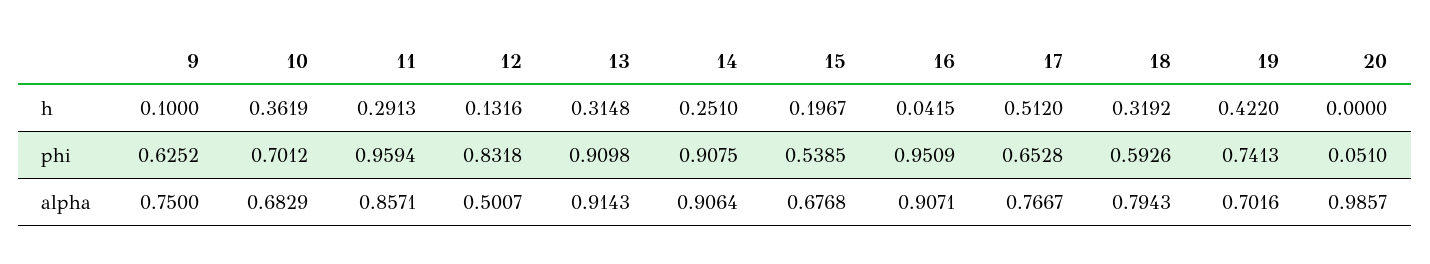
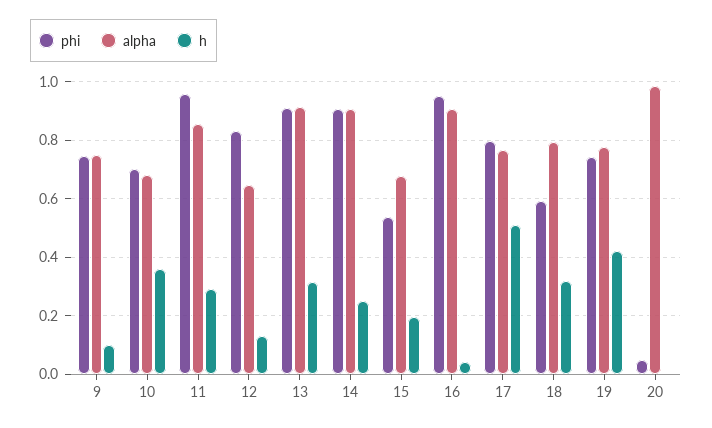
  {
    "h": {
      "9": 0.1,
      "10": 0.3619,
      "11": 0.2913,
      "12": 0.1316,
      "13": 0.3148,
      "14": 0.251,
      "15": 0.1967,
      "16": 0.0415,
      "17": 0.512,
      "18": 0.3192,
      "19": 0.422,
      "20": 0
    },
    "phi": {
-     "9": 0.6252,
+     "9": 0.75,
      "10": 0.7012,
      "11": 0.9594,
      "12": 0.8318,
      "13": 0.9098,
      "14": 0.9075,
      "15": 0.5385,
      "16": 0.9509,
-     "17": 0.6528,
+     "17": 0.8,
      "18": 0.5926,
      "19": 0.7413,
      "20": 0.051
    },
    "alpha": {
      "9": 0.75,
      "10": 0.6829,
      "11": 0.8571,
-     "12": 0.5007,
+     "12": 0.65,
      "13": 0.9143,
      "14": 0.9064,
      "15": 0.6768,
      "16": 0.9071,
      "17": 0.7667,
      "18": 0.7943,
-     "19": 0.7016,
+     "19": 0.775,
      "20": 0.9857
    }
  }

